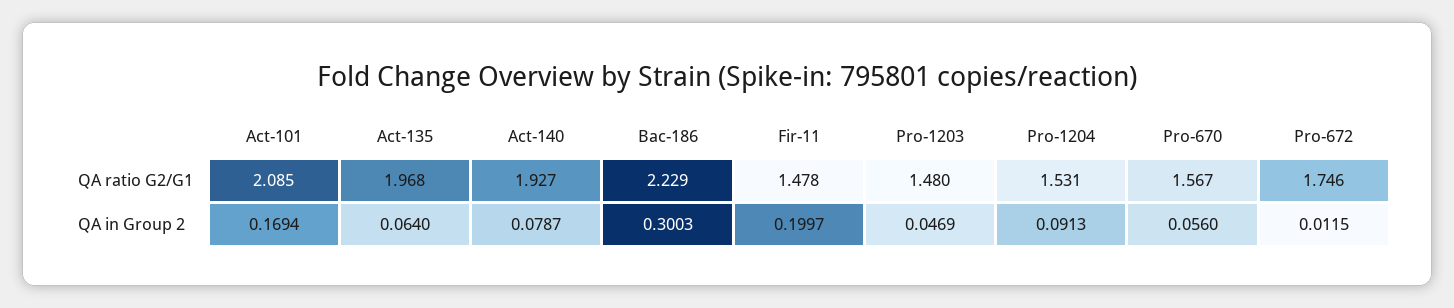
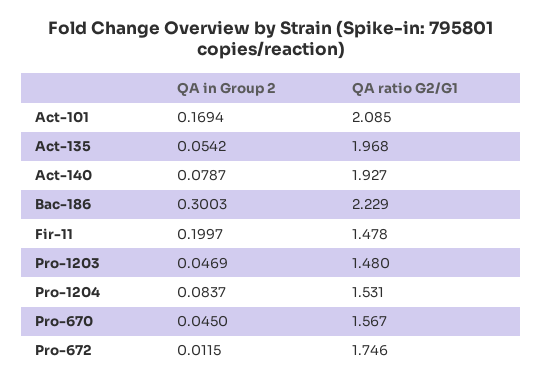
  {
    "Act-101": {
      "QA ratio G2/G1": 2.085,
      "QA in Group 2": 0.1694
    },
    "Act-135": {
      "QA ratio G2/G1": 1.968,
-     "QA in Group 2": 0.064
+     "QA in Group 2": 0.0542
    },
    "Act-140": {
      "QA ratio G2/G1": 1.927,
      "QA in Group 2": 0.0787
    },
    "Bac-186": {
      "QA ratio G2/G1": 2.229,
      "QA in Group 2": 0.3003
    },
    "Fir-11": {
      "QA ratio G2/G1": 1.478,
      "QA in Group 2": 0.1997
    },
    "Pro-1203": {
      "QA ratio G2/G1": 1.48,
      "QA in Group 2": 0.0469
    },
    "Pro-1204": {
      "QA ratio G2/G1": 1.531,
-     "QA in Group 2": 0.0913
+     "QA in Group 2": 0.0837
    },
    "Pro-670": {
      "QA ratio G2/G1": 1.567,
-     "QA in Group 2": 0.056
+     "QA in Group 2": 0.045
    },
    "Pro-672": {
      "QA ratio G2/G1": 1.746,
      "QA in Group 2": 0.0115
    }
  }

